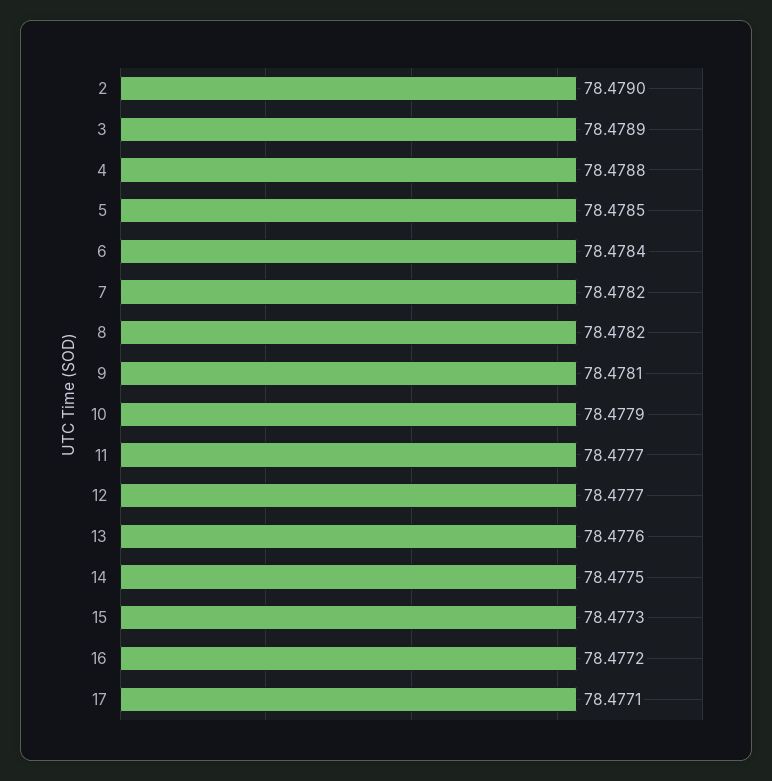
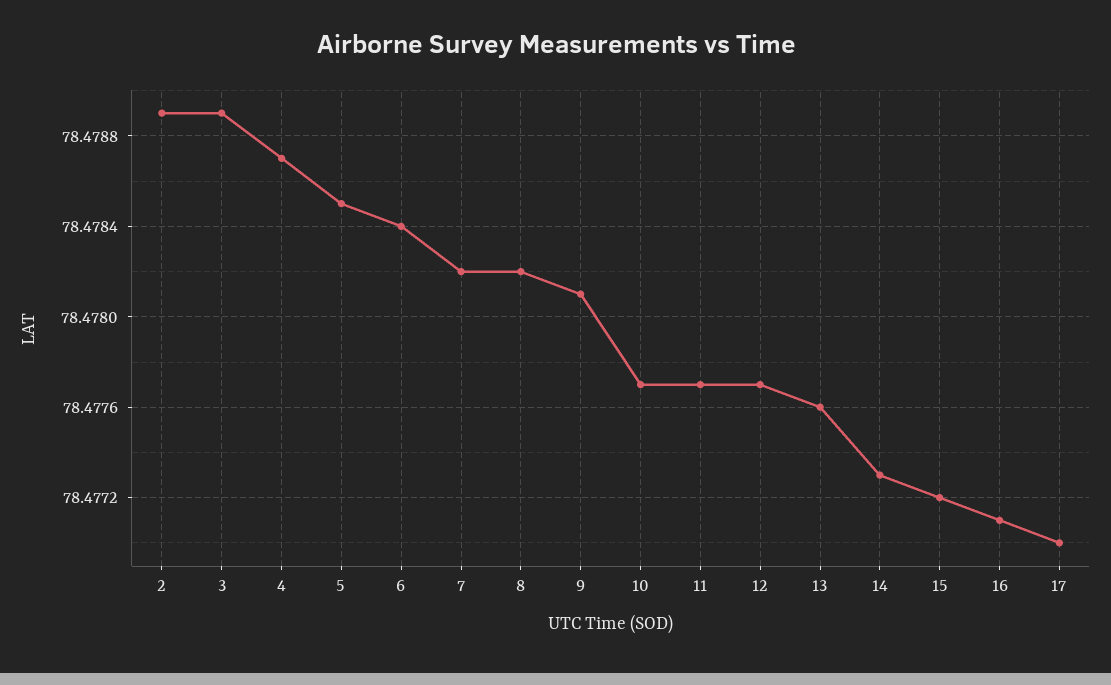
  {
-   "2": 78.479,
+   "2": 78.4789,
    "3": 78.4789,
-   "4": 78.4788,
+   "4": 78.4787,
    "5": 78.4785,
    "6": 78.4784,
    "7": 78.4782,
    "8": 78.4782,
    "9": 78.4781,
-   "10": 78.4779,
+   "10": 78.4777,
    "11": 78.4777,
    "12": 78.4777,
    "13": 78.4776,
-   "14": 78.4775,
+   "14": 78.4773,
-   "15": 78.4773,
+   "15": 78.4772,
-   "16": 78.4772,
+   "16": 78.4771,
-   "17": 78.4771
+   "17": 78.477
  }

